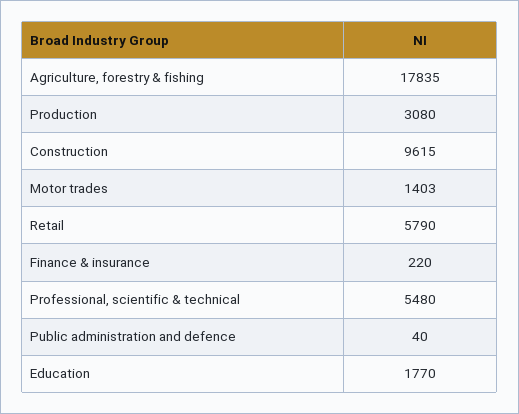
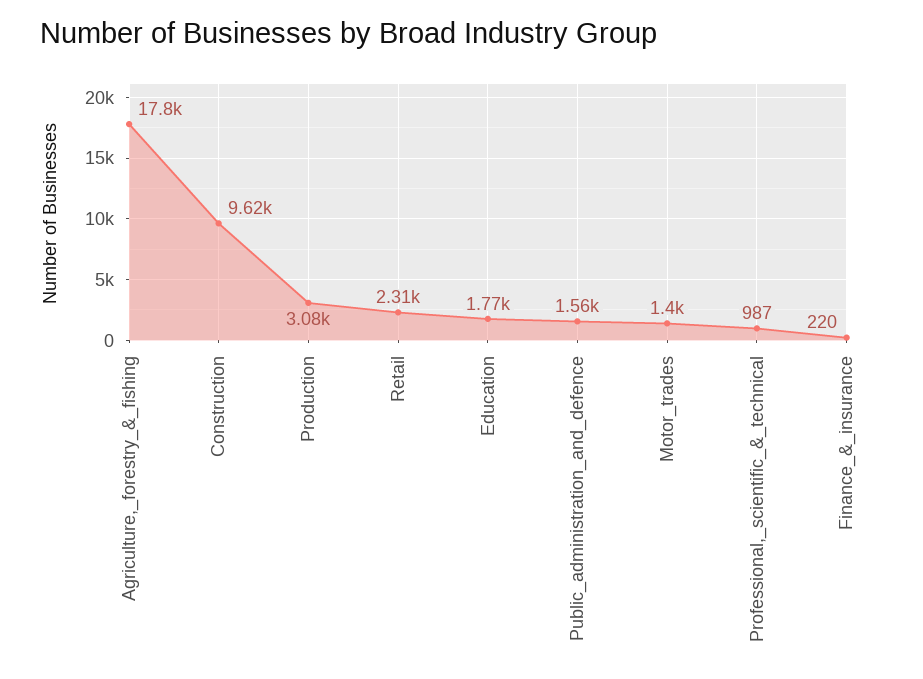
  {
    "Agriculture, forestry & fishing": 17835,
    "Production": 3080,
    "Construction": 9615,
    "Motor trades": 1403,
-   "Retail": 5790,
+   "Retail": 2310,
    "Finance & insurance": 220,
-   "Professional, scientific & technical": 5480,
+   "Professional, scientific & technical": 987,
-   "Public administration and defence": 40,
+   "Public administration and defence": 1560,
    "Education": 1770
  }

